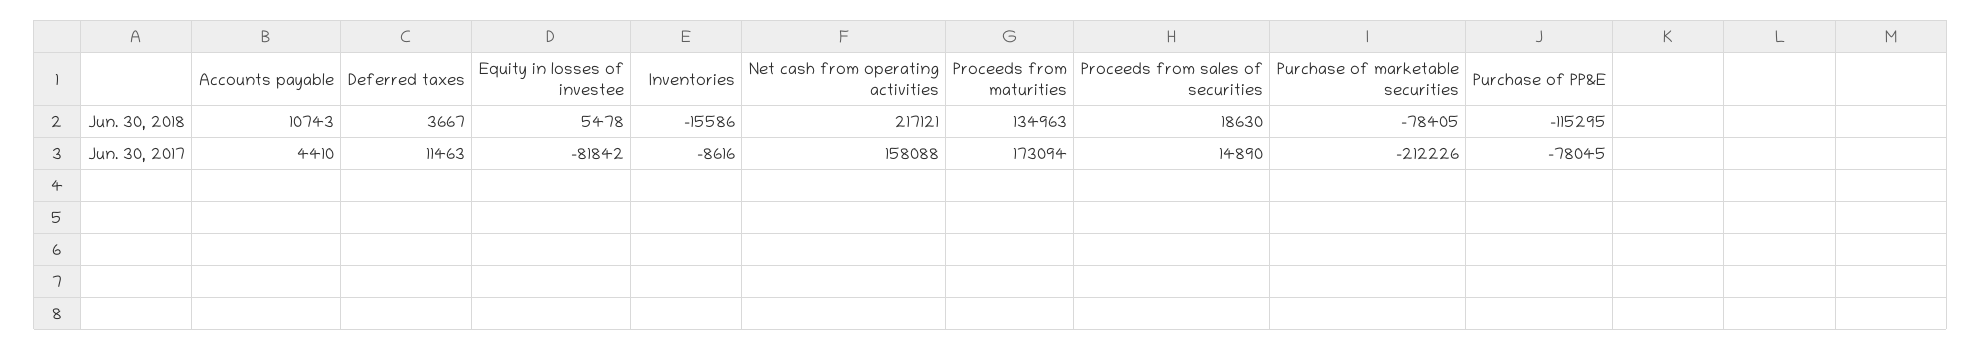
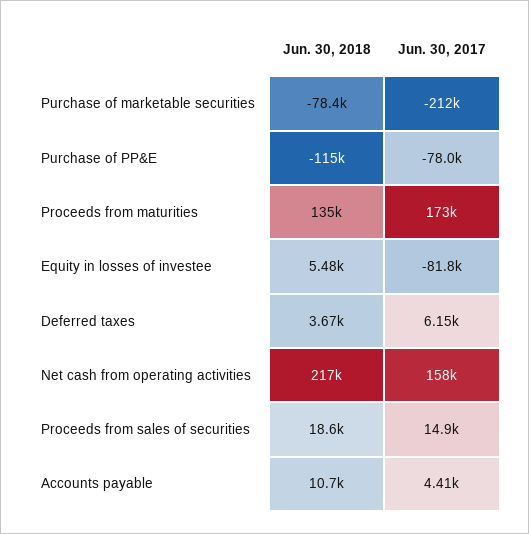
  {
    "Accounts payable": {
      "Jun. 30, 2018": 10743,
      "Jun. 30, 2017": 4410
    },
    "Deferred taxes": {
      "Jun. 30, 2018": 3667,
-     "Jun. 30, 2017": 11463
+     "Jun. 30, 2017": 6150
    },
    "Equity in losses of investee": {
      "Jun. 30, 2018": 5478,
      "Jun. 30, 2017": -81842
    },
-   "Inventories": {
-     "Jun. 30, 2018": -15586,
-     "Jun. 30, 2017": -8616
-   },
    "Net cash from operating activities": {
      "Jun. 30, 2018": 217121,
      "Jun. 30, 2017": 158088
    },
    "Proceeds from maturities": {
      "Jun. 30, 2018": 134963,
      "Jun. 30, 2017": 173094
    },
    "Proceeds from sales of securities": {
      "Jun. 30, 2018": 18630,
      "Jun. 30, 2017": 14890
    },
    "Purchase of marketable securities": {
      "Jun. 30, 2018": -78405,
      "Jun. 30, 2017": -212226
    },
    "Purchase of PP&E": {
      "Jun. 30, 2018": -115295,
      "Jun. 30, 2017": -78045
    }
  }

